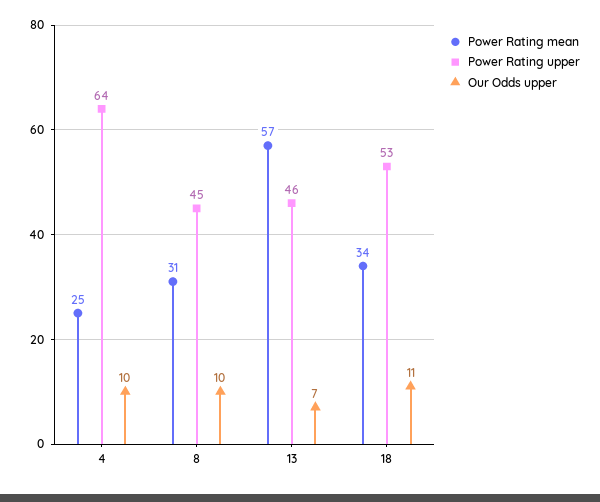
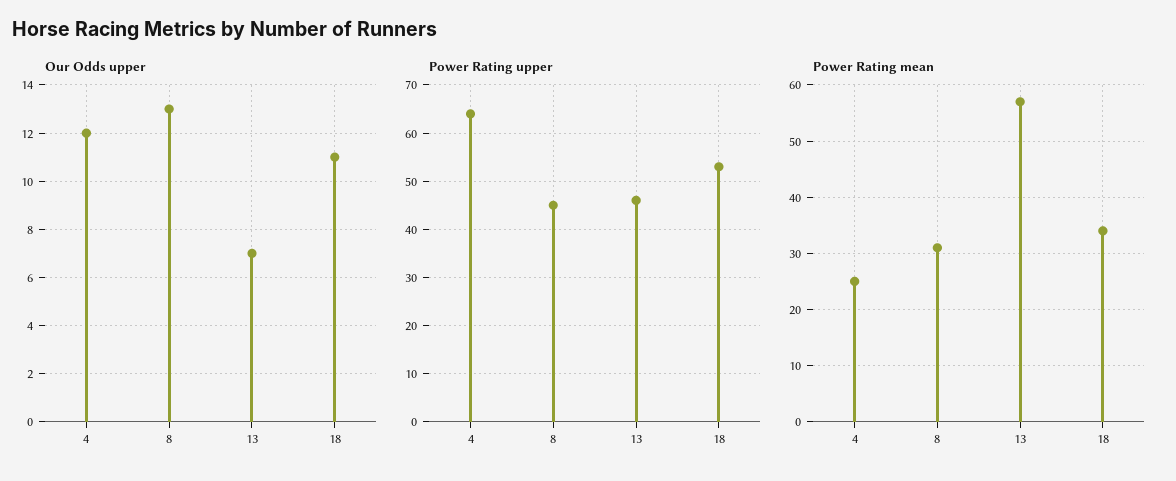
  {
    "Power Rating mean": {
      "4": 25,
      "8": 31,
      "13": 57,
      "18": 34
    },
    "Power Rating upper": {
      "4": 64,
      "8": 45,
      "13": 46,
      "18": 53
    },
    "Our Odds upper": {
-     "4": 10,
+     "4": 12,
-     "8": 10,
+     "8": 13,
      "13": 7,
      "18": 11
    }
  }

